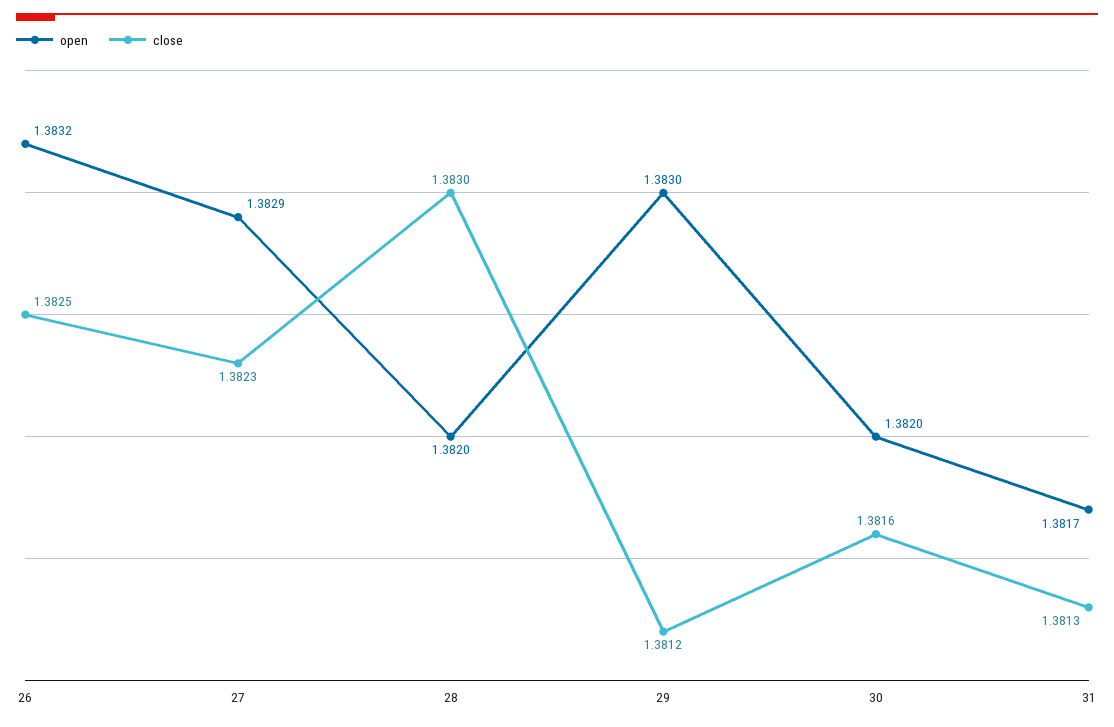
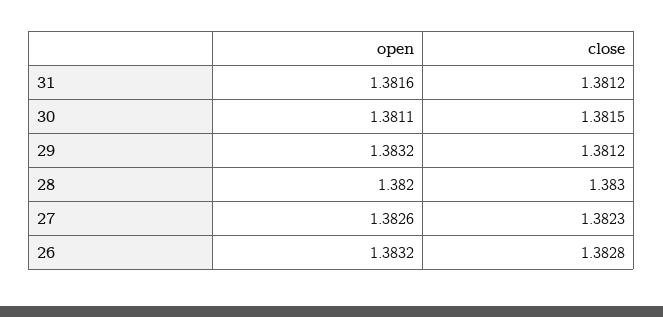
  {
    "open": {
      "26": 1.3832,
-     "27": 1.3829,
+     "27": 1.3826,
      "28": 1.382,
-     "29": 1.383,
+     "29": 1.3832,
-     "30": 1.382,
+     "30": 1.3811,
-     "31": 1.3817
+     "31": 1.3816
    },
    "close": {
-     "26": 1.3825,
+     "26": 1.3828,
      "27": 1.3823,
      "28": 1.383,
      "29": 1.3812,
-     "30": 1.3816,
+     "30": 1.3815,
-     "31": 1.3813
+     "31": 1.3812
    }
  }

